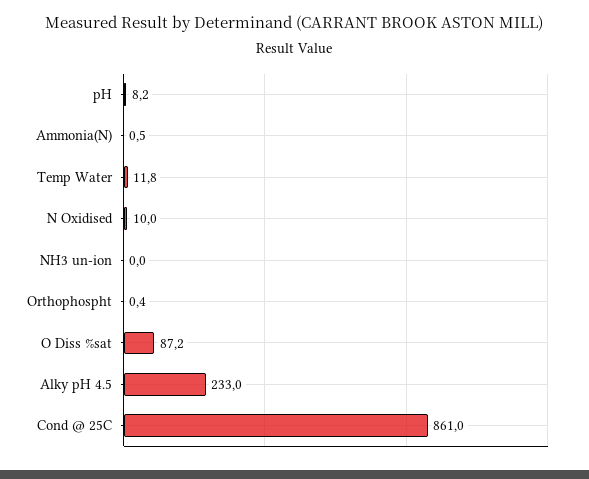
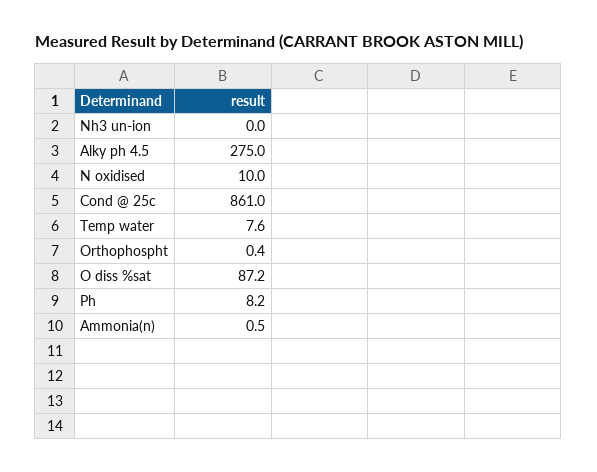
  {
    "pH": 8.2,
    "Ammonia(N)": 0.5,
-   "Temp Water": 11.8,
+   "Temp Water": 7.6,
    "N Oxidised": 10,
    "NH3 un-ion": 0,
    "Orthophospht": 0.4,
    "O Diss %sat": 87.2,
-   "Alky pH 4.5": 233,
+   "Alky pH 4.5": 275,
    "Cond @ 25C": 861
  }

